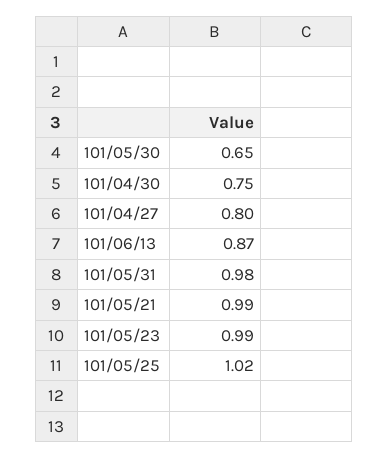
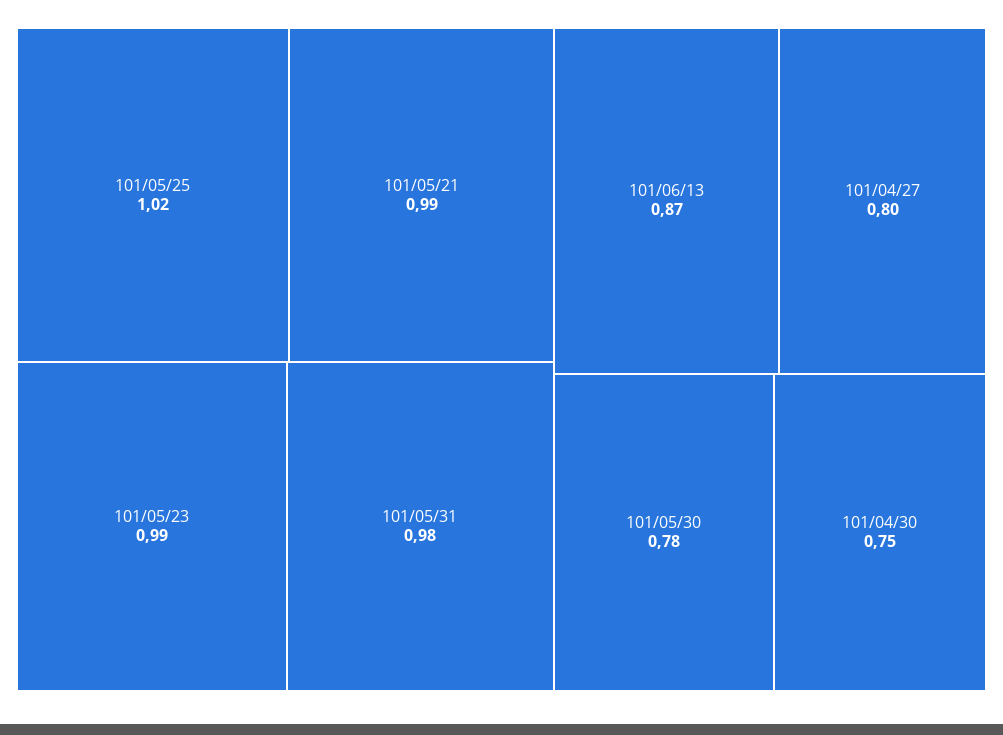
  {
-   "101/05/30": 0.65,
+   "101/05/30": 0.78,
    "101/04/30": 0.75,
    "101/04/27": 0.8,
    "101/06/13": 0.87,
    "101/05/31": 0.98,
    "101/05/21": 0.99,
    "101/05/23": 0.99,
    "101/05/25": 1.02
  }

